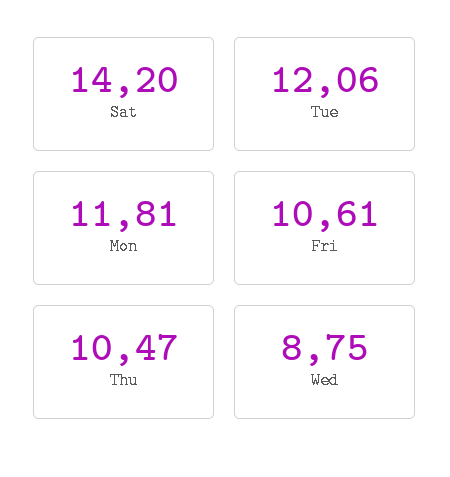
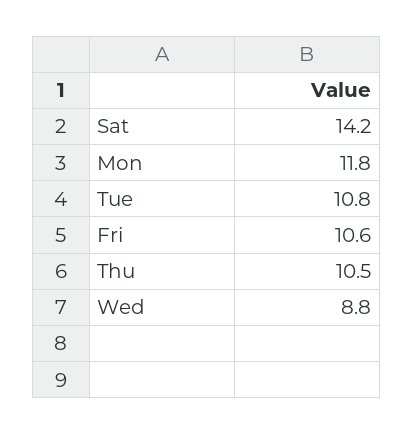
  {
    "Sat": 14.2,
-   "Tue": 12.06,
+   "Tue": 10.8,
    "Mon": 11.81,
    "Fri": 10.61,
    "Thu": 10.47,
    "Wed": 8.75
  }

